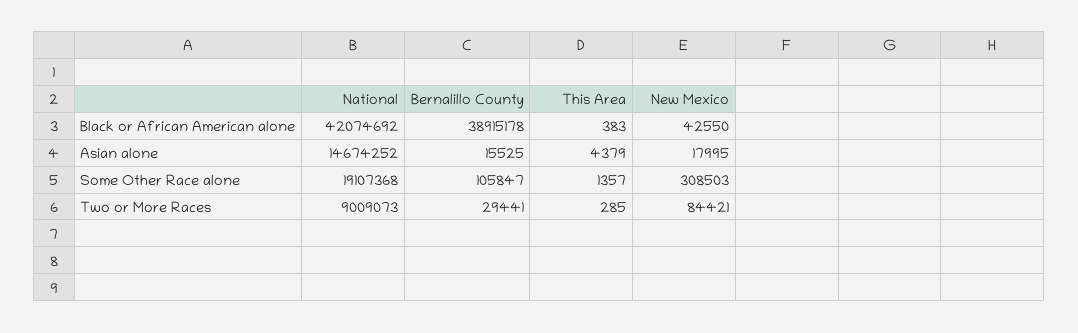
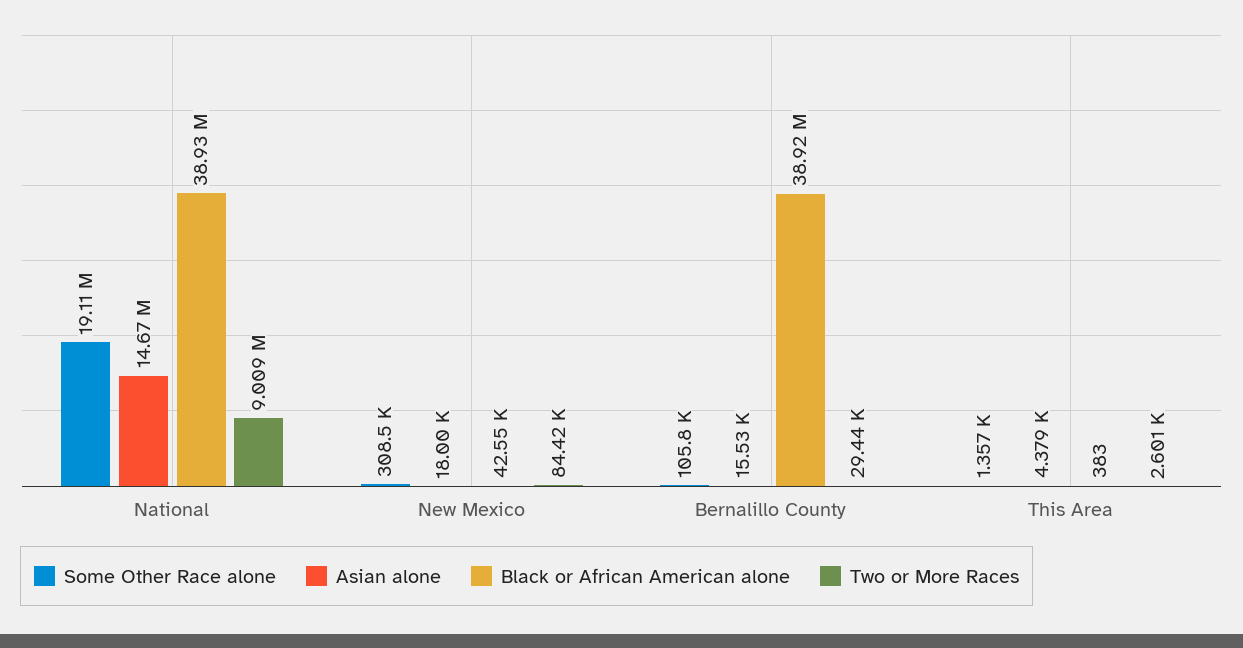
  {
    "Black or African American alone": {
-     "National": 42074692,
+     "National": 38930000,
      "Bernalillo County": 38915178,
      "This Area": 383,
      "New Mexico": 42550
    },
    "Asian alone": {
      "National": 14674252,
      "Bernalillo County": 15525,
      "This Area": 4379,
      "New Mexico": 17995
    },
    "Some Other Race alone": {
      "National": 19107368,
      "Bernalillo County": 105847,
      "This Area": 1357,
      "New Mexico": 308503
    },
    "Two or More Races": {
      "National": 9009073,
      "Bernalillo County": 29441,
-     "This Area": 285,
+     "This Area": 2601,
      "New Mexico": 84421
    }
  }

